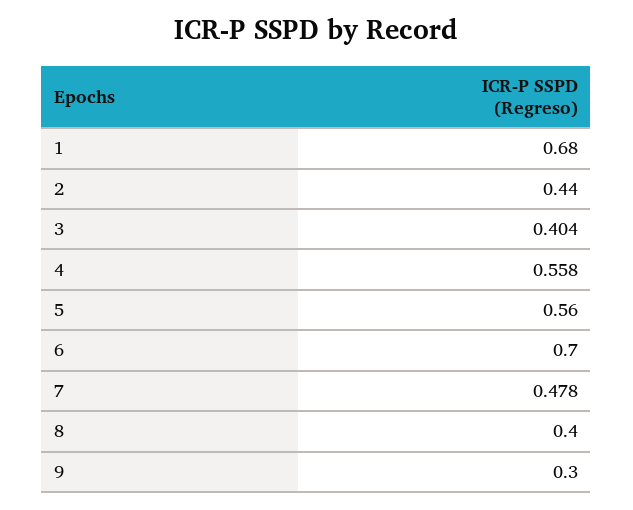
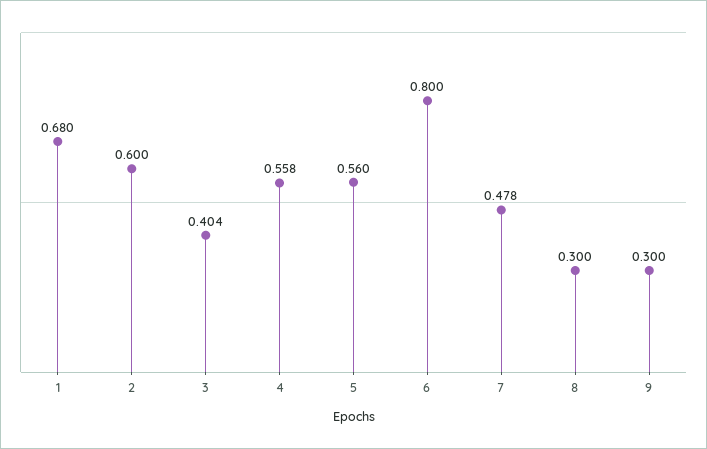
  {
    "1": 0.68,
-   "2": 0.44,
+   "2": 0.6,
    "3": 0.404,
    "4": 0.558,
    "5": 0.56,
-   "6": 0.7,
+   "6": 0.8,
    "7": 0.478,
-   "8": 0.4,
+   "8": 0.3,
    "9": 0.3
  }

